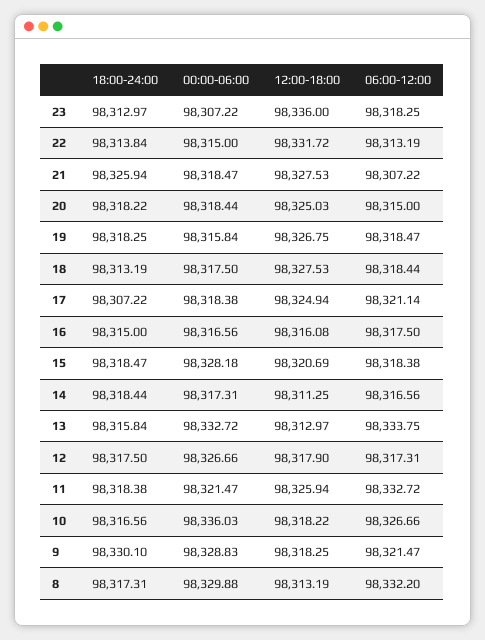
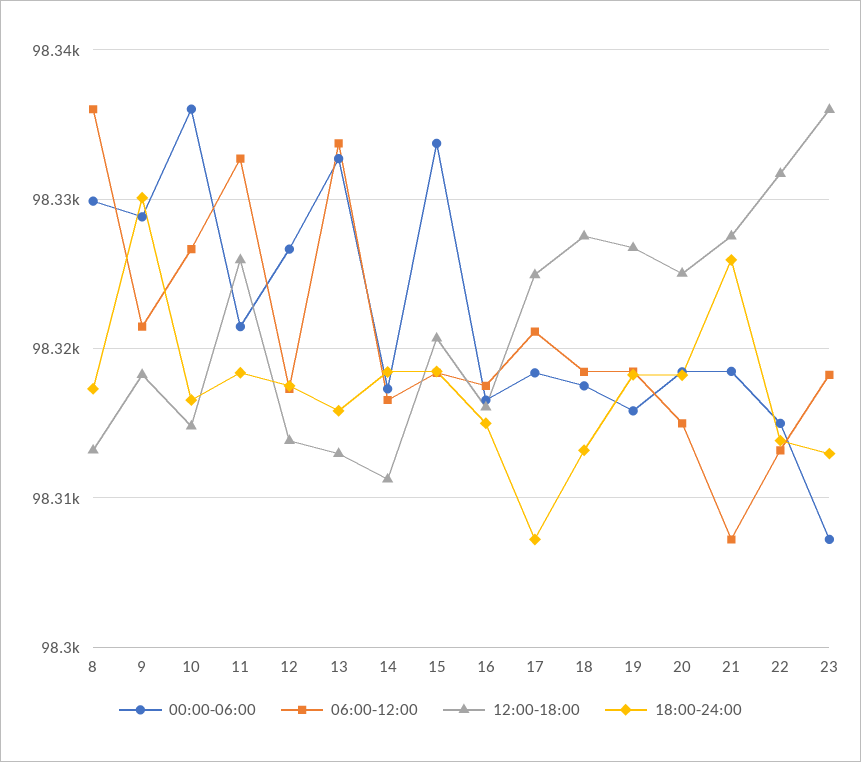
  {
    "18:00-24:00": {
      "23": 98312.97,
      "22": 98313.84,
      "21": 98325.94,
      "20": 98318.22,
      "19": 98318.25,
      "18": 98313.19,
      "17": 98307.22,
      "16": 98315,
      "15": 98318.47,
      "14": 98318.44,
      "13": 98315.84,
      "12": 98317.5,
      "11": 98318.38,
      "10": 98316.56,
      "9": 98330.1,
      "8": 98317.31
    },
    "00:00-06:00": {
      "23": 98307.22,
      "22": 98315,
      "21": 98318.47,
      "20": 98318.44,
      "19": 98315.84,
      "18": 98317.5,
      "17": 98318.38,
      "16": 98316.56,
-     "15": 98328.18,
+     "15": 98334,
      "14": 98317.31,
      "13": 98332.72,
      "12": 98326.66,
      "11": 98321.47,
      "10": 98336.03,
      "9": 98328.83,
      "8": 98329.88
    },
    "12:00-18:00": {
      "23": 98336,
      "22": 98331.72,
      "21": 98327.53,
      "20": 98325.03,
      "19": 98326.75,
      "18": 98327.53,
      "17": 98324.94,
      "16": 98316.08,
      "15": 98320.69,
      "14": 98311.25,
      "13": 98312.97,
-     "12": 98317.9,
+     "12": 98314,
      "11": 98325.94,
-     "10": 98318.22,
+     "10": 98315,
      "9": 98318.25,
      "8": 98313.19
    },
    "06:00-12:00": {
      "23": 98318.25,
      "22": 98313.19,
      "21": 98307.22,
      "20": 98315,
      "19": 98318.47,
      "18": 98318.44,
      "17": 98321.14,
      "16": 98317.5,
      "15": 98318.38,
      "14": 98316.56,
      "13": 98333.75,
      "12": 98317.31,
      "11": 98332.72,
      "10": 98326.66,
      "9": 98321.47,
-     "8": 98332.2
+     "8": 98336
    }
  }

